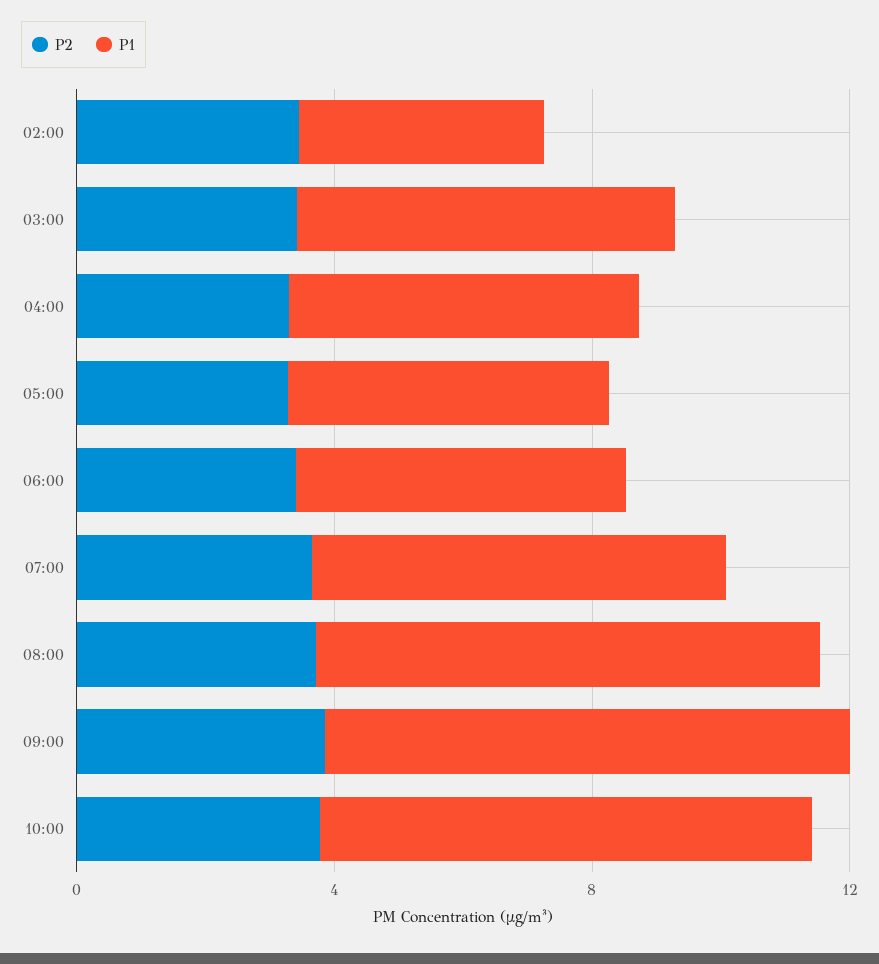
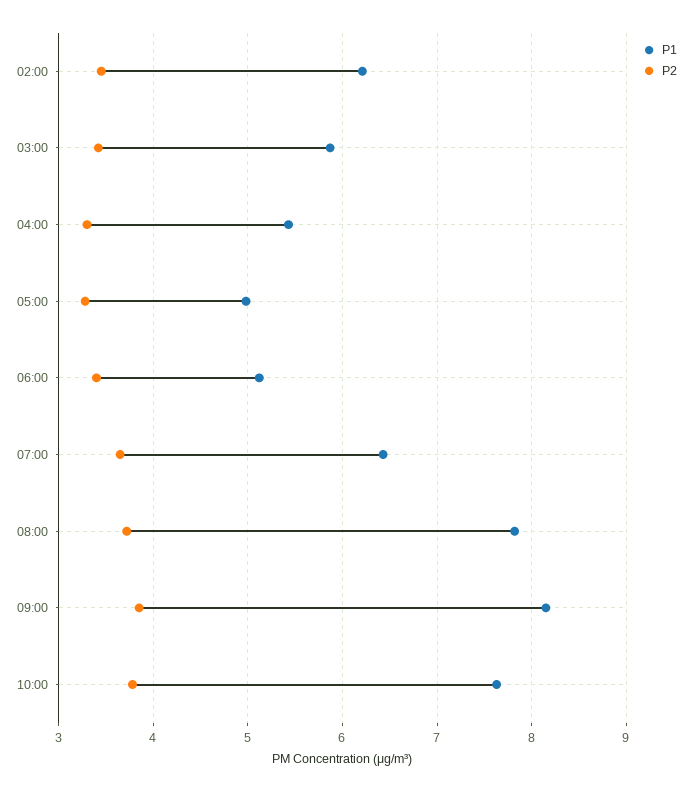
  {
    "P2": {
      "02:00": 3.5,
      "03:00": 3.4,
      "04:00": 3.3,
      "05:00": 3.3,
      "06:00": 3.4,
      "07:00": 3.7,
      "08:00": 3.7,
      "09:00": 3.9,
      "10:00": 3.8
    },
    "P1": {
-     "02:00": 4,
+     "02:00": 6.2,
      "03:00": 5.9,
      "04:00": 5.4,
      "05:00": 5,
      "06:00": 5.1,
      "07:00": 6.4,
      "08:00": 7.8,
      "09:00": 8.2,
      "10:00": 7.6
    }
  }

